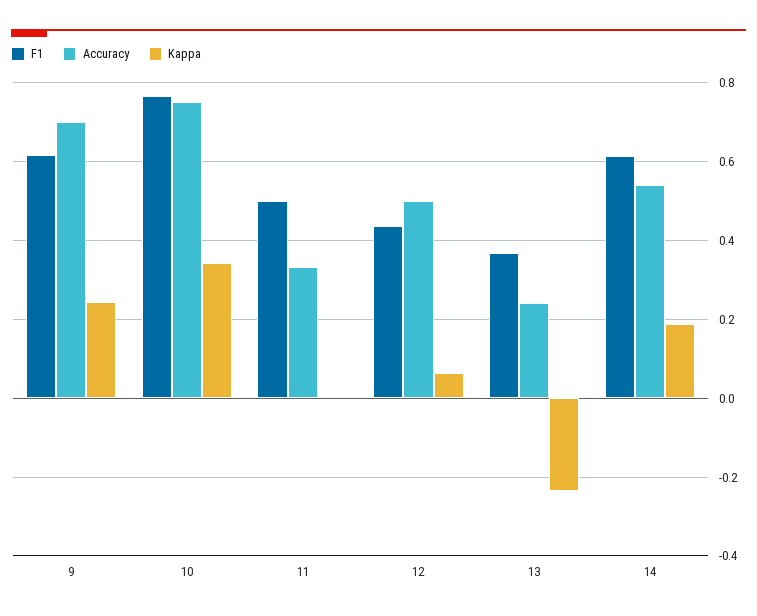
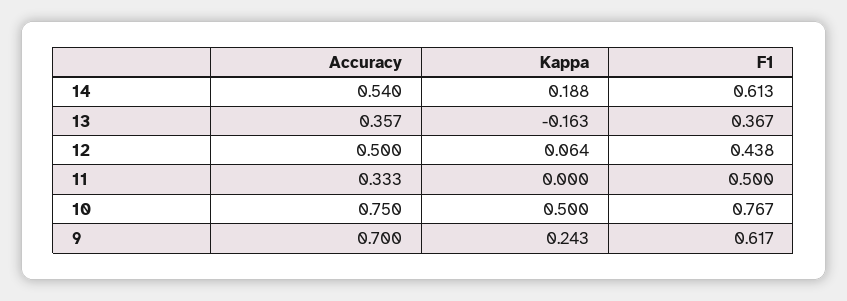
  {
    "F1": {
      "9": 0.617,
      "10": 0.767,
      "11": 0.5,
      "12": 0.438,
      "13": 0.367,
      "14": 0.613
    },
    "Accuracy": {
      "9": 0.7,
      "10": 0.75,
      "11": 0.333,
      "12": 0.5,
-     "13": 0.24,
+     "13": 0.357,
      "14": 0.54
    },
    "Kappa": {
      "9": 0.243,
-     "10": 0.34,
+     "10": 0.5,
      "11": 0,
      "12": 0.064,
-     "13": -0.24,
+     "13": -0.163,
      "14": 0.188
    }
  }

